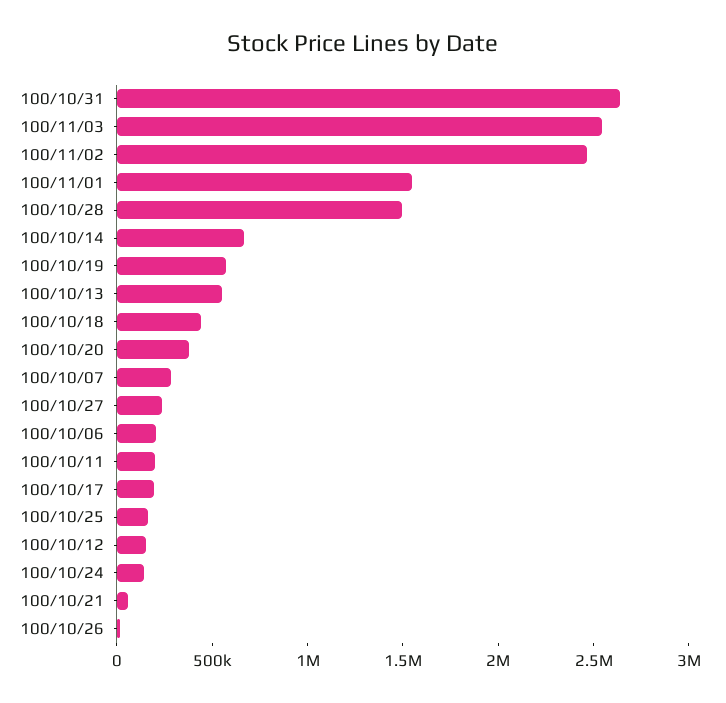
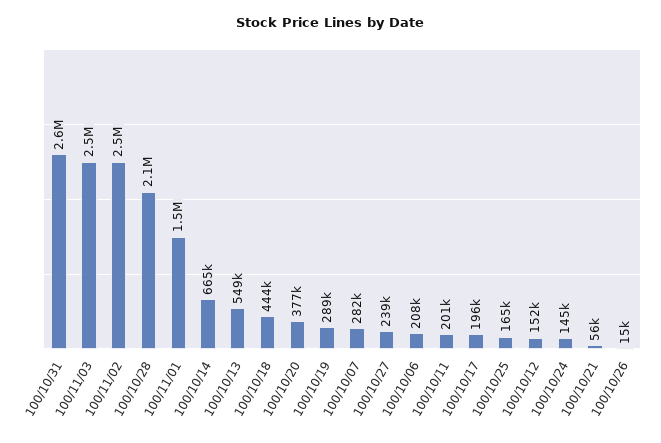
  {
    "100/10/31": 2600000,
    "100/11/03": 2500000,
    "100/11/02": 2500000,
    "100/11/01": 1500000,
-   "100/10/28": 1500000,
+   "100/10/28": 2100000,
    "100/10/14": 665000,
-   "100/10/19": 600000,
+   "100/10/19": 289000,
    "100/10/13": 549000,
    "100/10/18": 444000,
    "100/10/20": 377000,
    "100/10/07": 282000,
    "100/10/27": 239000,
    "100/10/06": 208000,
    "100/10/11": 201000,
    "100/10/17": 196000,
    "100/10/25": 165000,
    "100/10/12": 152000,
    "100/10/24": 145000,
    "100/10/21": 56000,
    "100/10/26": 15000
  }

